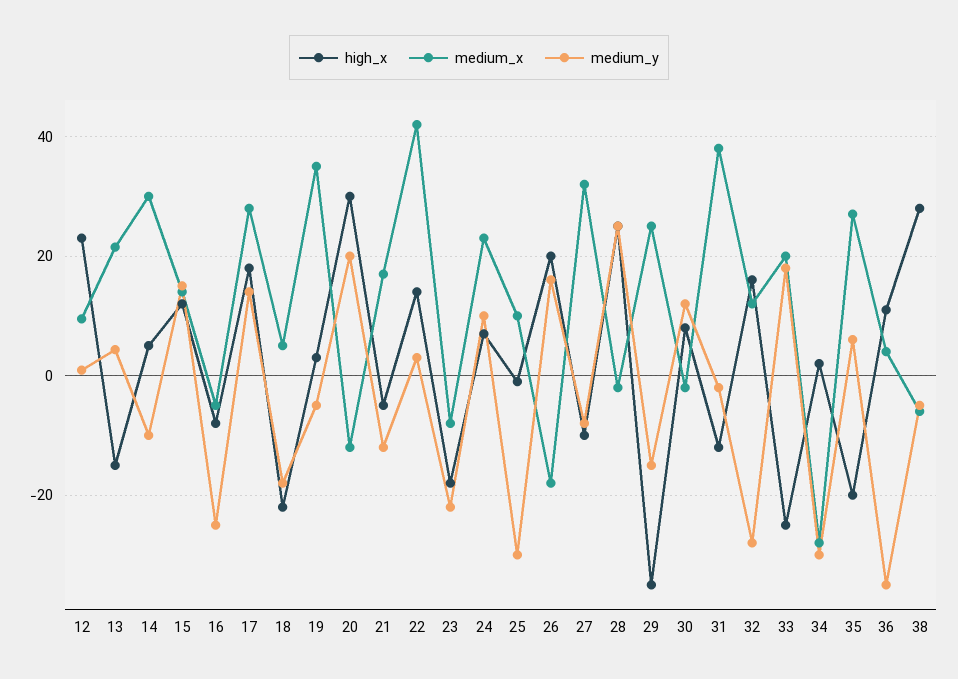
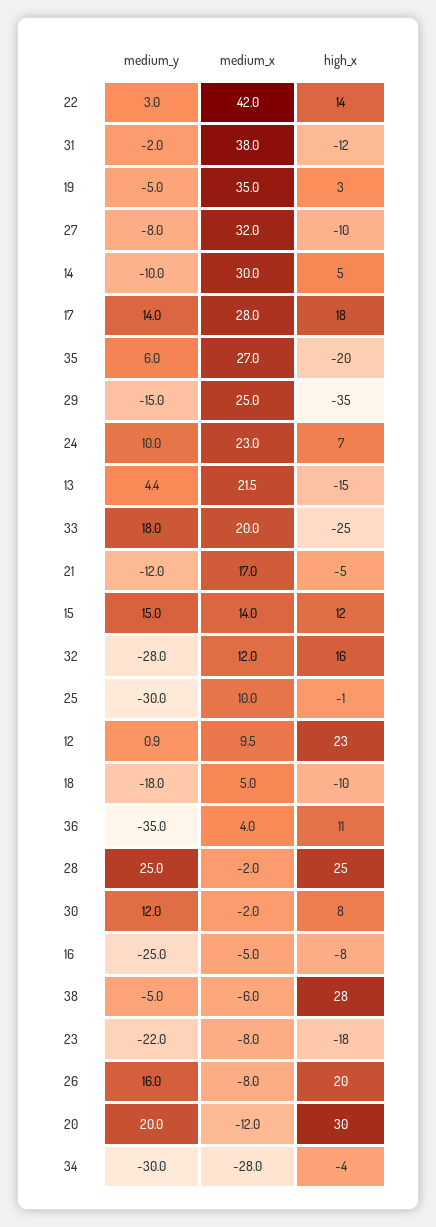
  {
    "high_x": {
      "12": 23,
      "13": -15,
      "14": 5,
      "15": 12,
      "16": -8,
      "17": 18,
-     "18": -22,
+     "18": -10,
      "19": 3,
      "20": 30,
      "21": -5,
      "22": 14,
      "23": -18,
      "24": 7,
      "25": -1,
      "26": 20,
      "27": -10,
      "28": 25,
      "29": -35,
      "30": 8,
      "31": -12,
      "32": 16,
      "33": -25,
-     "34": 2,
+     "34": -4,
      "35": -20,
      "36": 11,
      "38": 28
    },
    "medium_x": {
      "12": 9.5,
      "13": 21.5,
      "14": 30,
      "15": 14,
      "16": -5,
      "17": 28,
      "18": 5,
      "19": 35,
      "20": -12,
      "21": 17,
      "22": 42,
      "23": -8,
      "24": 23,
      "25": 10,
-     "26": -18,
+     "26": -8,
      "27": 32,
      "28": -2,
      "29": 25,
      "30": -2,
      "31": 38,
      "32": 12,
      "33": 20,
      "34": -28,
      "35": 27,
      "36": 4,
      "38": -6
    },
    "medium_y": {
      "12": 0.9,
      "13": 4.4,
      "14": -10,
      "15": 15,
      "16": -25,
      "17": 14,
      "18": -18,
      "19": -5,
      "20": 20,
      "21": -12,
      "22": 3,
      "23": -22,
      "24": 10,
      "25": -30,
      "26": 16,
      "27": -8,
      "28": 25,
      "29": -15,
      "30": 12,
      "31": -2,
      "32": -28,
      "33": 18,
      "34": -30,
      "35": 6,
      "36": -35,
      "38": -5
    }
  }

